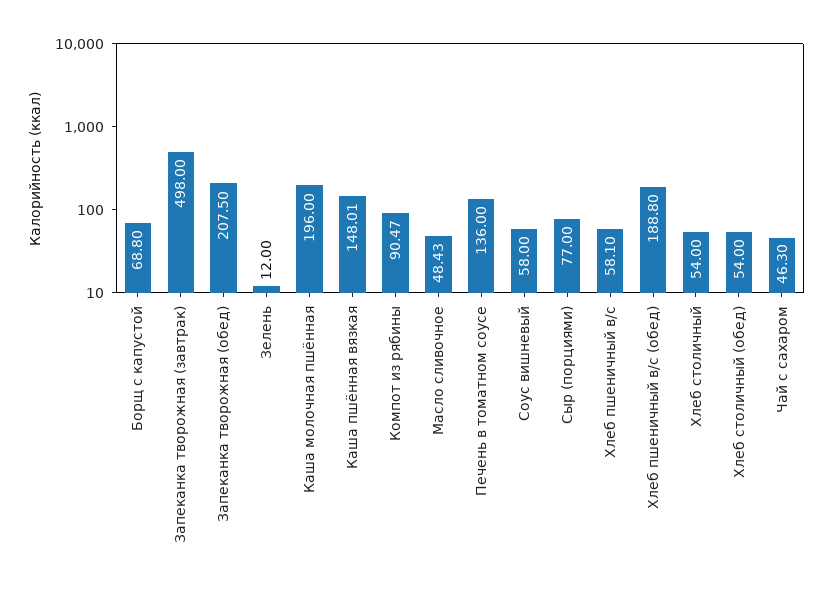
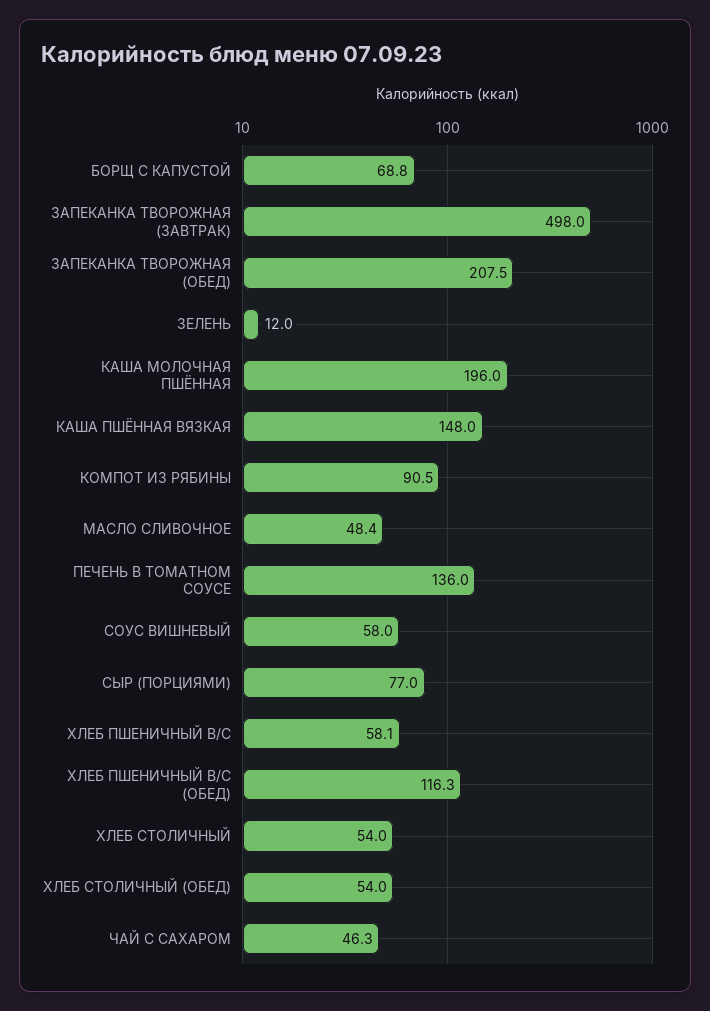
  {
    "Борщ с капустой": 68.8,
    "Запеканка творожная (завтрак)": 498,
    "Запеканка творожная (обед)": 207.5,
    "Зелень": 12,
    "Каша молочная пшённая": 196,
    "Каша пшённая вязкая": 148.01,
    "Компот из рябины": 90.47,
    "Масло сливочное": 48.43,
    "Печень в томатном соусе": 136,
    "Соус вишневый": 58,
    "Сыр (порциями)": 77,
    "Хлеб пшеничный в/с": 58.1,
-   "Хлеб пшеничный в/с (обед)": 188.8,
+   "Хлеб пшеничный в/с (обед)": 116.3,
    "Хлеб столичный": 54,
    "Хлеб столичный (обед)": 54,
    "Чай с сахаром": 46.3
  }

